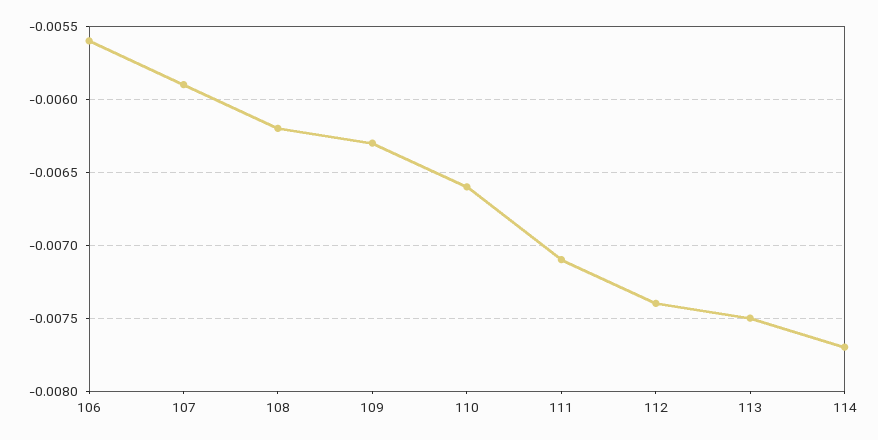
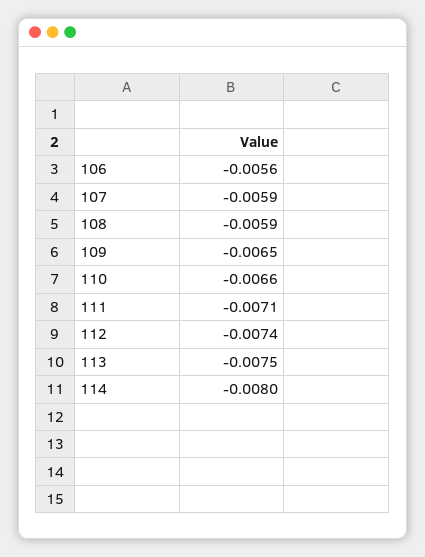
  {
    "106": -0.0056,
    "107": -0.0059,
-   "108": -0.0062,
+   "108": -0.0059,
-   "109": -0.0063,
+   "109": -0.0065,
    "110": -0.0066,
    "111": -0.0071,
    "112": -0.0074,
    "113": -0.0075,
-   "114": -0.0077
+   "114": -0.008
  }

